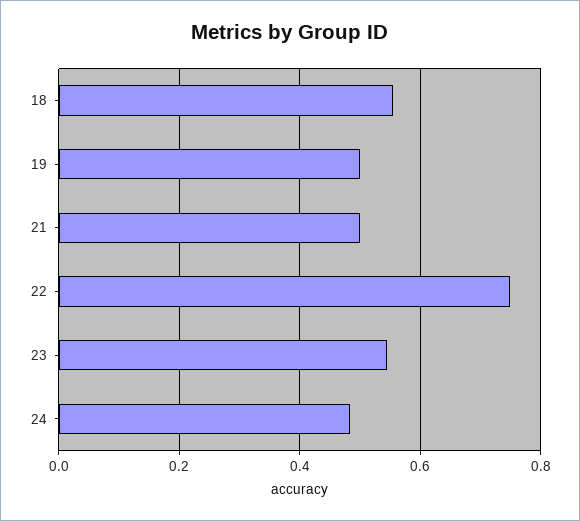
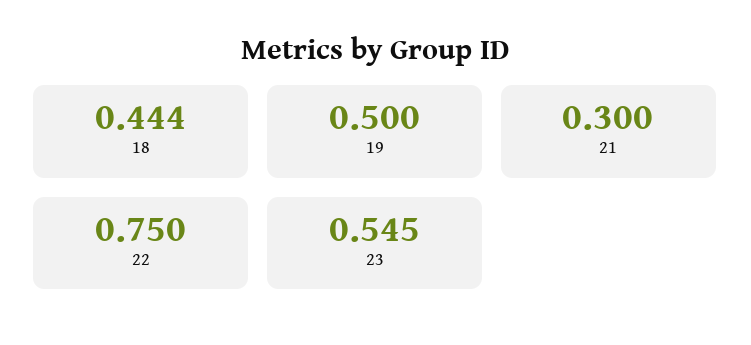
  {
-   "18": 0.56,
+   "18": 0.444,
    "19": 0.5,
-   "21": 0.5,
+   "21": 0.3,
    "22": 0.75,
-   "23": 0.545,
+   "23": 0.545
-   "24": 0.48
  }

